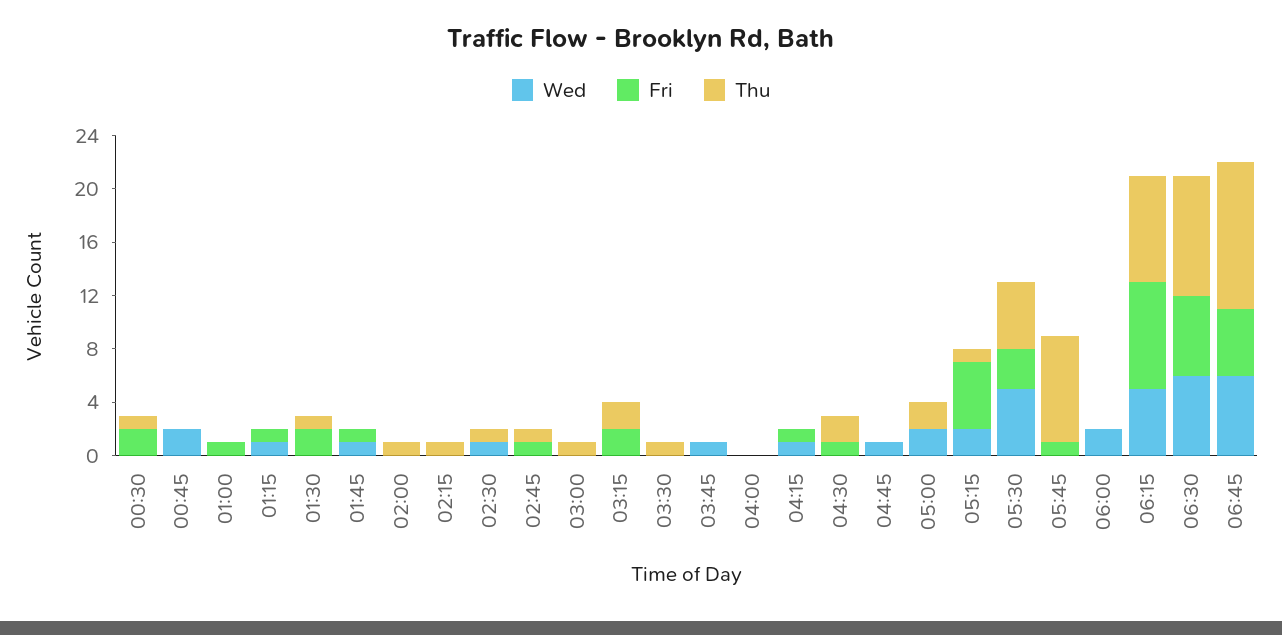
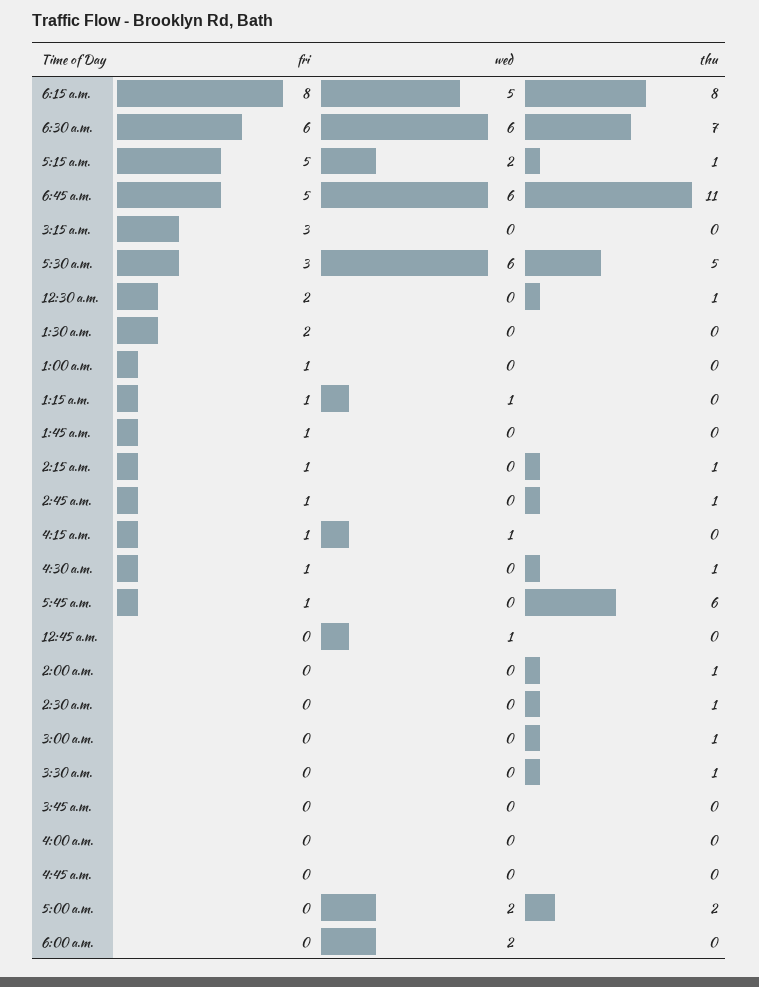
  {
    "Wed": {
      "00:30": 0,
-     "00:45": 2,
+     "00:45": 1,
      "01:00": 0,
      "01:15": 1,
      "01:30": 0,
-     "01:45": 1,
+     "01:45": 0,
      "02:00": 0,
      "02:15": 0,
-     "02:30": 1,
+     "02:30": 0,
      "02:45": 0,
      "03:00": 0,
      "03:15": 0,
      "03:30": 0,
-     "03:45": 1,
+     "03:45": 0,
      "04:00": 0,
      "04:15": 1,
      "04:30": 0,
-     "04:45": 1,
+     "04:45": 0,
      "05:00": 2,
      "05:15": 2,
-     "05:30": 5,
+     "05:30": 6,
      "05:45": 0,
      "06:00": 2,
      "06:15": 5,
      "06:30": 6,
      "06:45": 6
    },
    "Fri": {
      "00:30": 2,
      "00:45": 0,
      "01:00": 1,
      "01:15": 1,
      "01:30": 2,
      "01:45": 1,
      "02:00": 0,
-     "02:15": 0,
+     "02:15": 1,
      "02:30": 0,
      "02:45": 1,
      "03:00": 0,
-     "03:15": 2,
+     "03:15": 3,
      "03:30": 0,
      "03:45": 0,
      "04:00": 0,
      "04:15": 1,
      "04:30": 1,
      "04:45": 0,
      "05:00": 0,
      "05:15": 5,
      "05:30": 3,
      "05:45": 1,
      "06:00": 0,
      "06:15": 8,
      "06:30": 6,
      "06:45": 5
    },
    "Thu": {
      "00:30": 1,
      "00:45": 0,
      "01:00": 0,
      "01:15": 0,
-     "01:30": 1,
+     "01:30": 0,
      "01:45": 0,
      "02:00": 1,
      "02:15": 1,
      "02:30": 1,
      "02:45": 1,
      "03:00": 1,
-     "03:15": 2,
+     "03:15": 0,
      "03:30": 1,
      "03:45": 0,
      "04:00": 0,
      "04:15": 0,
-     "04:30": 2,
+     "04:30": 1,
      "04:45": 0,
      "05:00": 2,
      "05:15": 1,
      "05:30": 5,
-     "05:45": 8,
+     "05:45": 6,
      "06:00": 0,
      "06:15": 8,
-     "06:30": 9,
+     "06:30": 7,
      "06:45": 11
    }
  }

